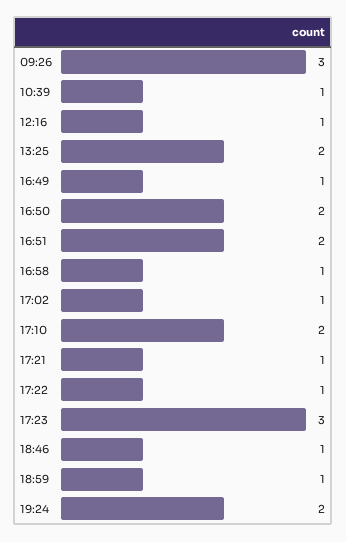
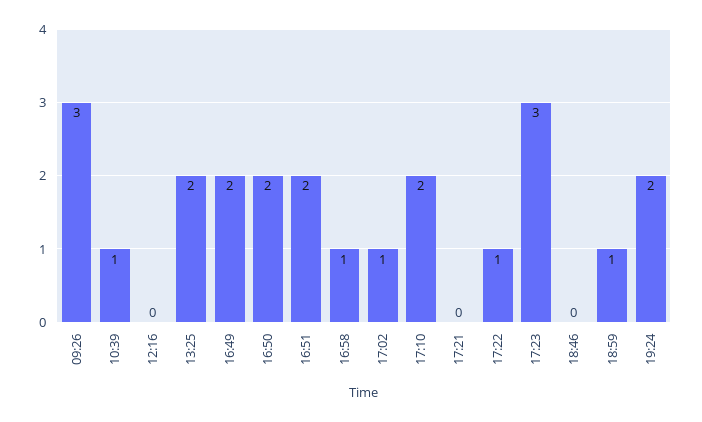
  {
    "09:26": 3,
    "10:39": 1,
-   "12:16": 1,
+   "12:16": 0,
    "13:25": 2,
-   "16:49": 1,
+   "16:49": 2,
    "16:50": 2,
    "16:51": 2,
    "16:58": 1,
    "17:02": 1,
    "17:10": 2,
-   "17:21": 1,
+   "17:21": 0,
    "17:22": 1,
    "17:23": 3,
-   "18:46": 1,
+   "18:46": 0,
    "18:59": 1,
    "19:24": 2
  }

